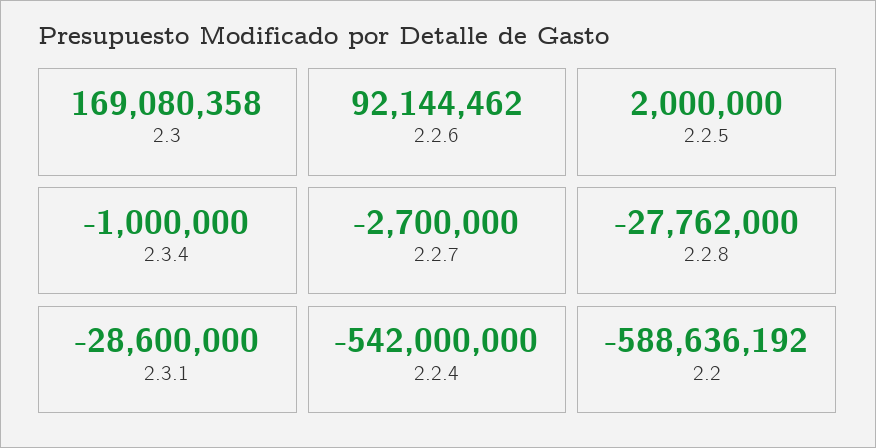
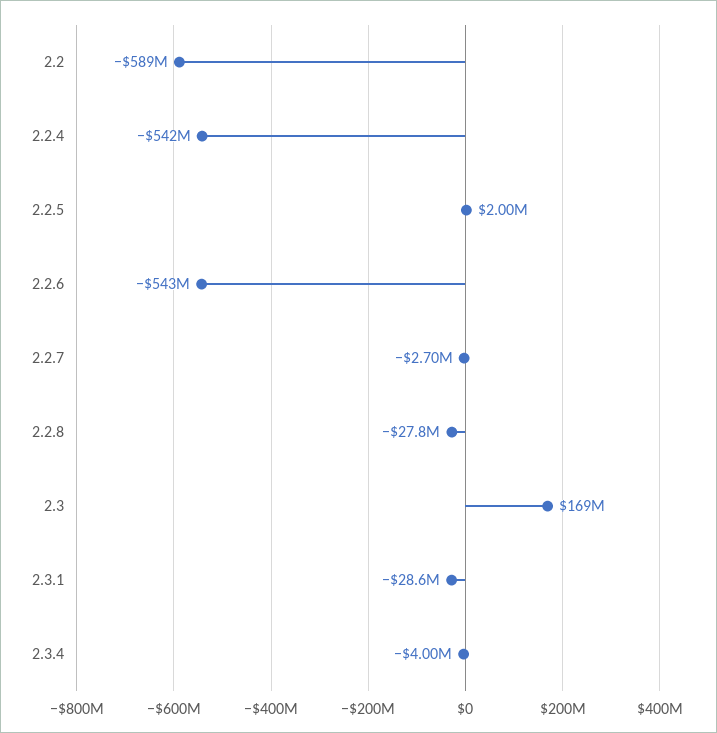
  {
    "2.3": 169080358,
-   "2.2.6": 92144462,
+   "2.2.6": -543000000,
    "2.2.5": 2000000,
-   "2.3.4": -1000000,
+   "2.3.4": -4000000,
    "2.2.7": -2700000,
    "2.2.8": -27762000,
    "2.3.1": -28600000,
    "2.2.4": -542000000,
    "2.2": -588636192
  }

